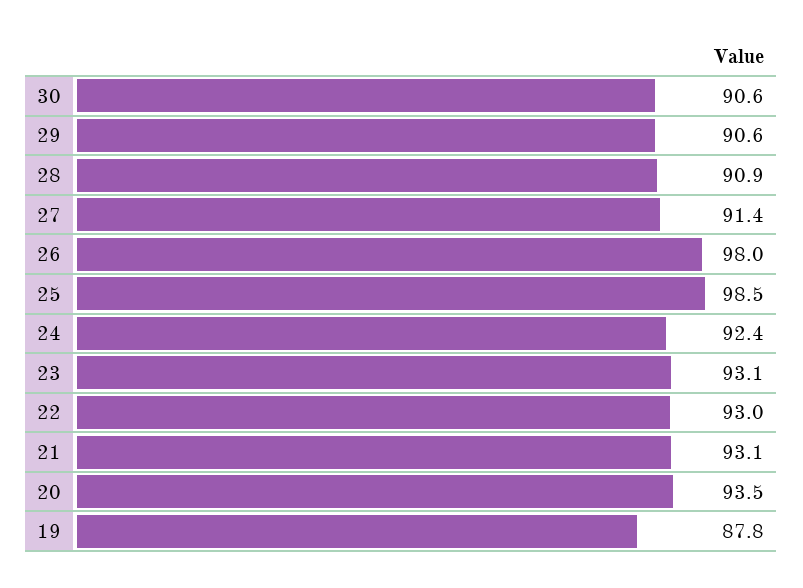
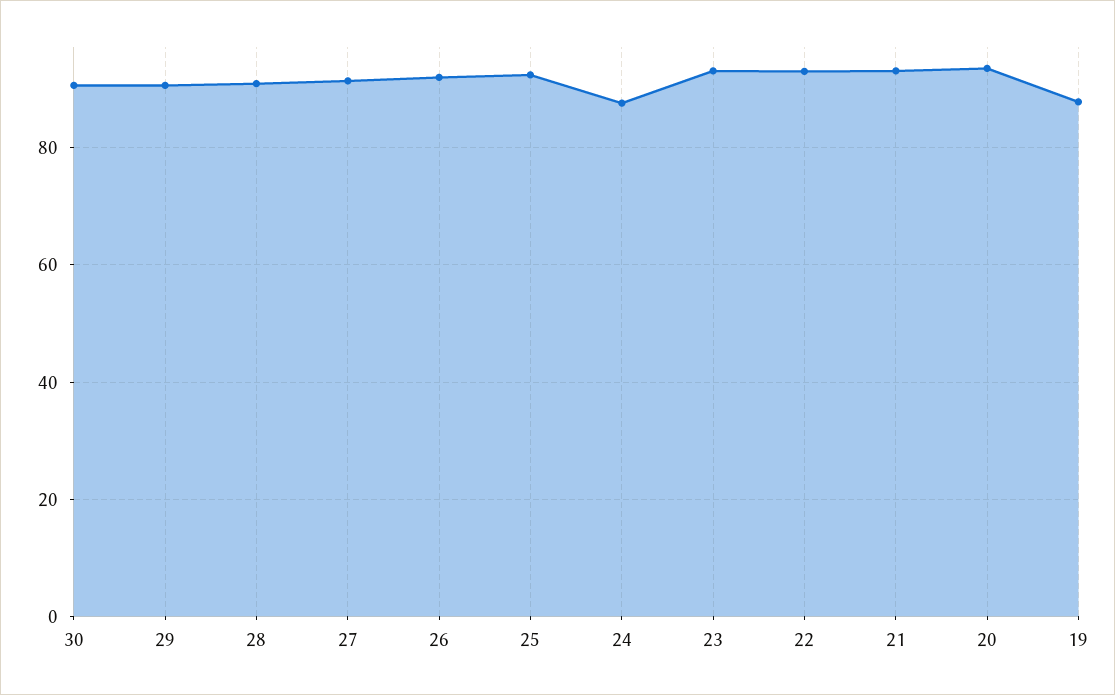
  {
    "30": 90.6,
    "29": 90.6,
    "28": 90.9,
    "27": 91.4,
-   "26": 98,
+   "26": 92,
-   "25": 98.5,
+   "25": 92,
-   "24": 92.4,
+   "24": 88,
    "23": 93.1,
    "22": 93,
    "21": 93.1,
    "20": 93.5,
    "19": 87.8
  }

